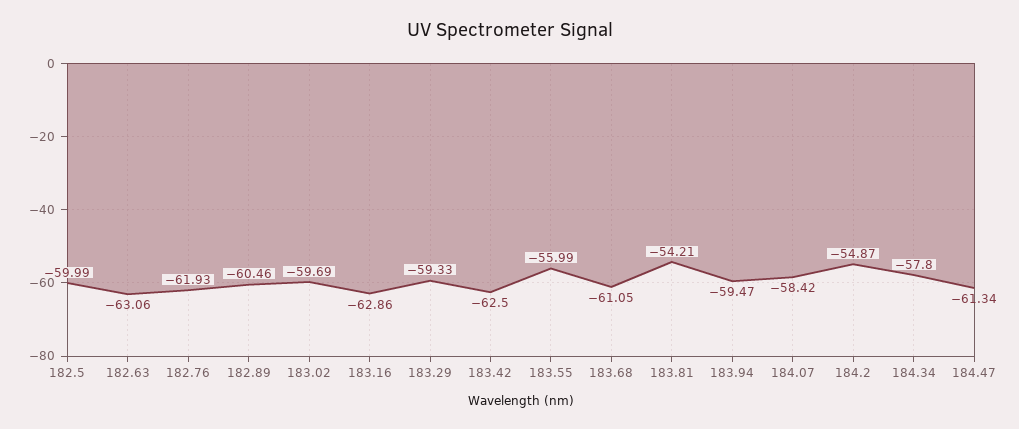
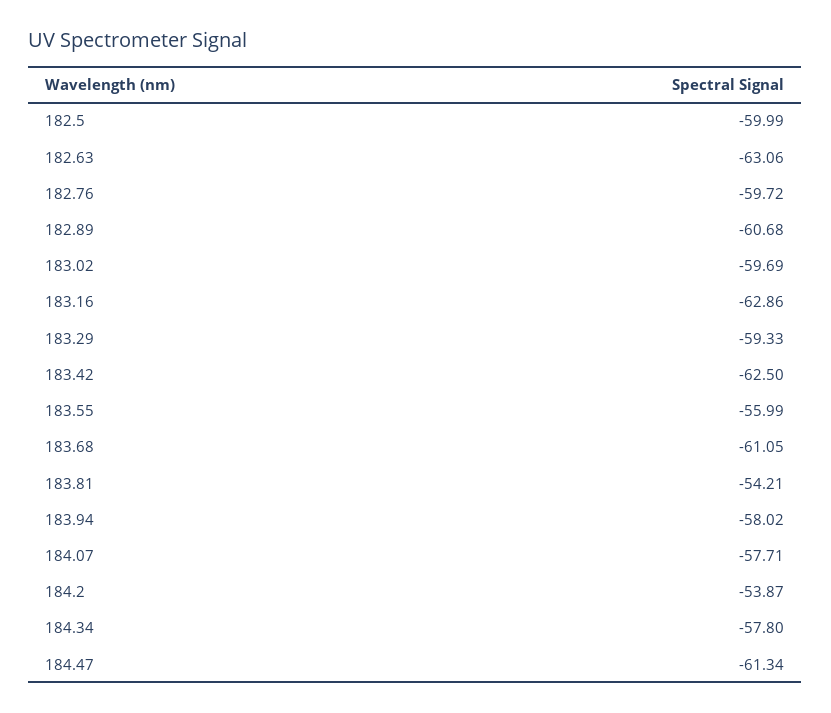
  {
    "182.5": -59.99,
    "182.63": -63.06,
-   "182.76": -61.93,
+   "182.76": -59.72,
-   "182.89": -60.46,
+   "182.89": -60.68,
    "183.02": -59.69,
    "183.16": -62.86,
    "183.29": -59.33,
    "183.42": -62.5,
    "183.55": -55.99,
    "183.68": -61.05,
    "183.81": -54.21,
-   "183.94": -59.47,
+   "183.94": -58.02,
-   "184.07": -58.42,
+   "184.07": -57.71,
-   "184.2": -54.87,
+   "184.2": -53.87,
    "184.34": -57.8,
    "184.47": -61.34
  }

